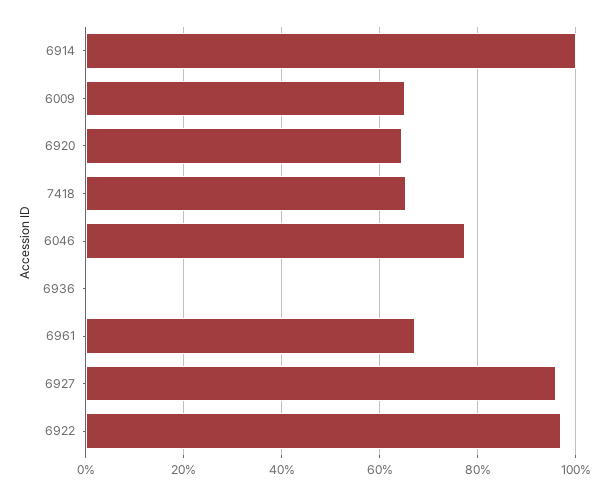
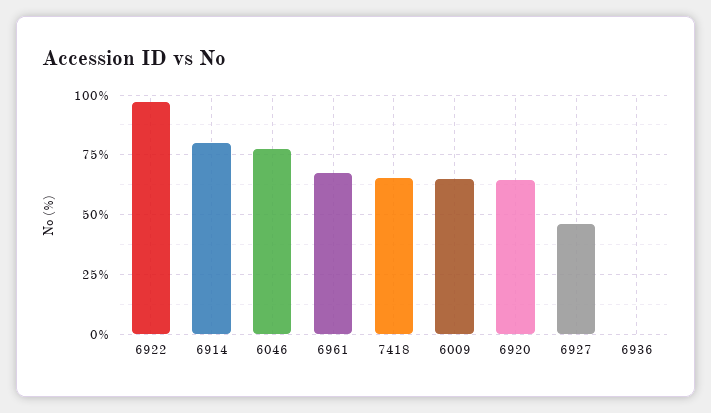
  {
-   "6914": 100,
+   "6914": 80,
    "6009": 66,
    "6920": 64,
    "7418": 66,
    "6046": 78,
    "6936": 0,
    "6961": 68,
-   "6927": 96,
+   "6927": 45,
    "6922": 98
  }

